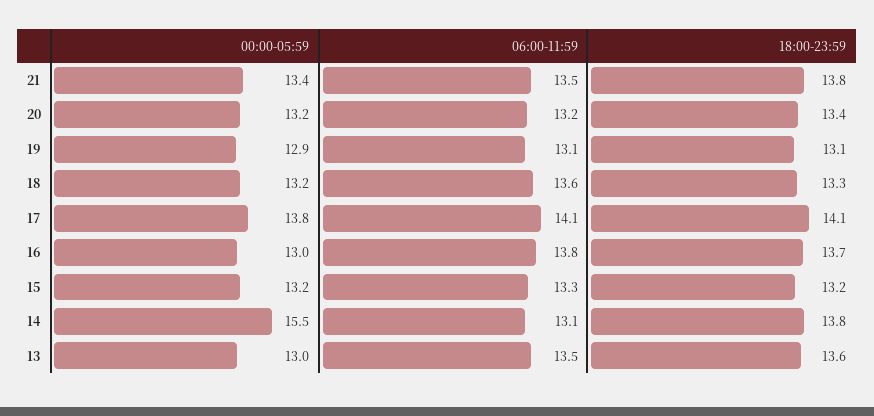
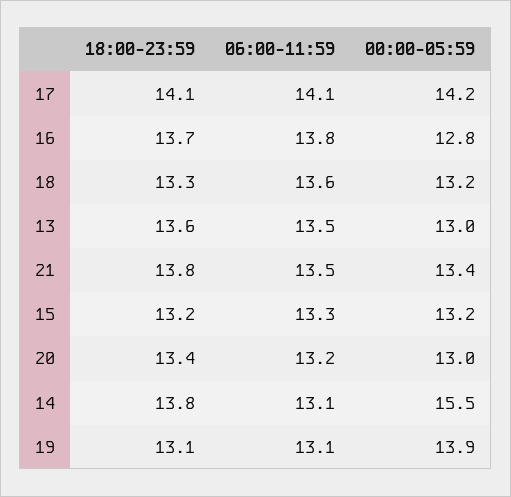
  {
    "00:00-05:59": {
      "21": 13.4,
-     "20": 13.2,
+     "20": 13,
-     "19": 12.9,
+     "19": 13.9,
      "18": 13.2,
-     "17": 13.8,
+     "17": 14.2,
-     "16": 13,
+     "16": 12.8,
      "15": 13.2,
      "14": 15.5,
      "13": 13
    },
    "06:00-11:59": {
      "21": 13.5,
      "20": 13.2,
      "19": 13.1,
      "18": 13.6,
      "17": 14.1,
      "16": 13.8,
      "15": 13.3,
      "14": 13.1,
      "13": 13.5
    },
    "18:00-23:59": {
      "21": 13.8,
      "20": 13.4,
      "19": 13.1,
      "18": 13.3,
      "17": 14.1,
      "16": 13.7,
      "15": 13.2,
      "14": 13.8,
      "13": 13.6
    }
  }

